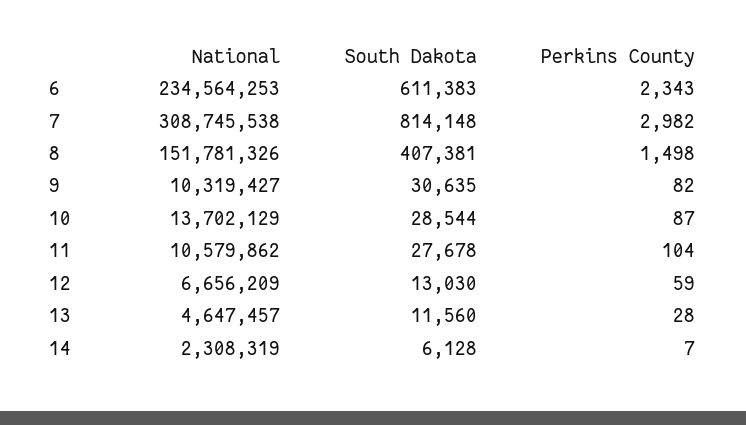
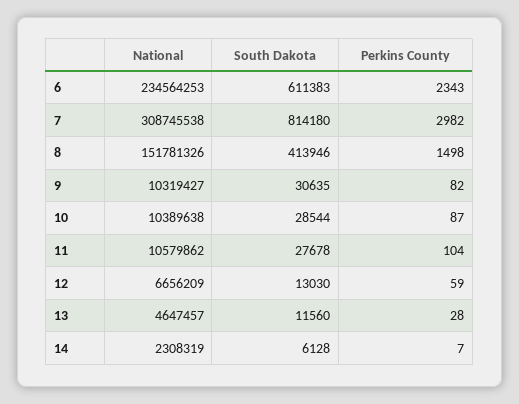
  {
    "National": {
      "6": 234564253,
      "7": 308745538,
      "8": 151781326,
      "9": 10319427,
-     "10": 13702129,
+     "10": 10389638,
      "11": 10579862,
      "12": 6656209,
      "13": 4647457,
      "14": 2308319
    },
    "South Dakota": {
      "6": 611383,
-     "7": 814148,
+     "7": 814180,
-     "8": 407381,
+     "8": 413946,
      "9": 30635,
      "10": 28544,
      "11": 27678,
      "12": 13030,
      "13": 11560,
      "14": 6128
    },
    "Perkins County": {
      "6": 2343,
      "7": 2982,
      "8": 1498,
      "9": 82,
      "10": 87,
      "11": 104,
      "12": 59,
      "13": 28,
      "14": 7
    }
  }

